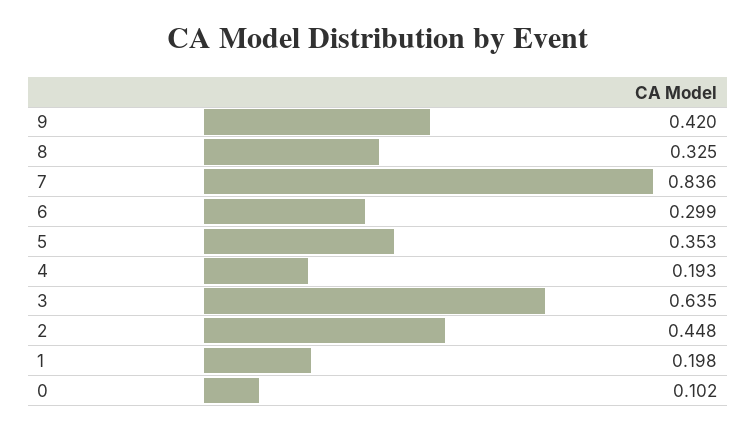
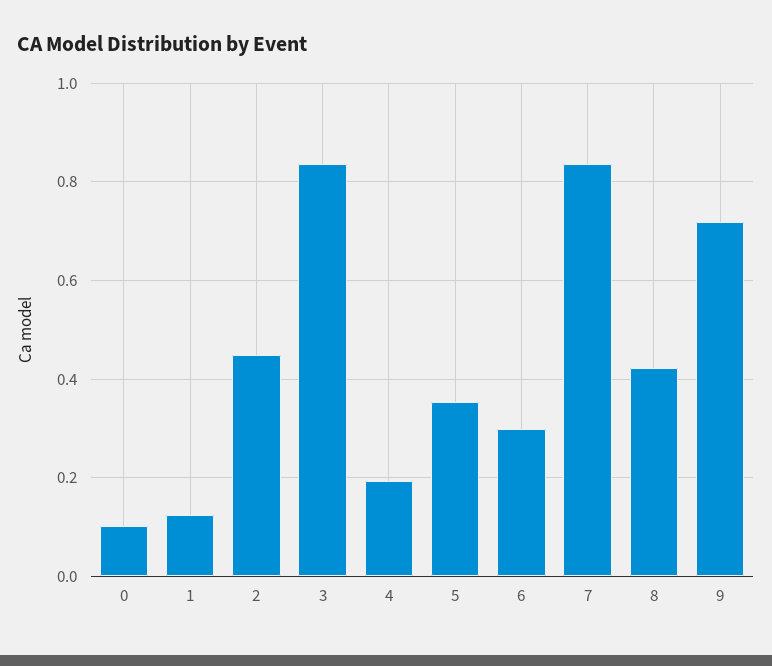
  {
-   "9": 0.42,
+   "9": 0.72,
-   "8": 0.325,
+   "8": 0.42,
    "7": 0.836,
    "6": 0.299,
    "5": 0.353,
    "4": 0.193,
-   "3": 0.635,
+   "3": 0.84,
    "2": 0.448,
-   "1": 0.198,
+   "1": 0.12,
    "0": 0.102
  }

